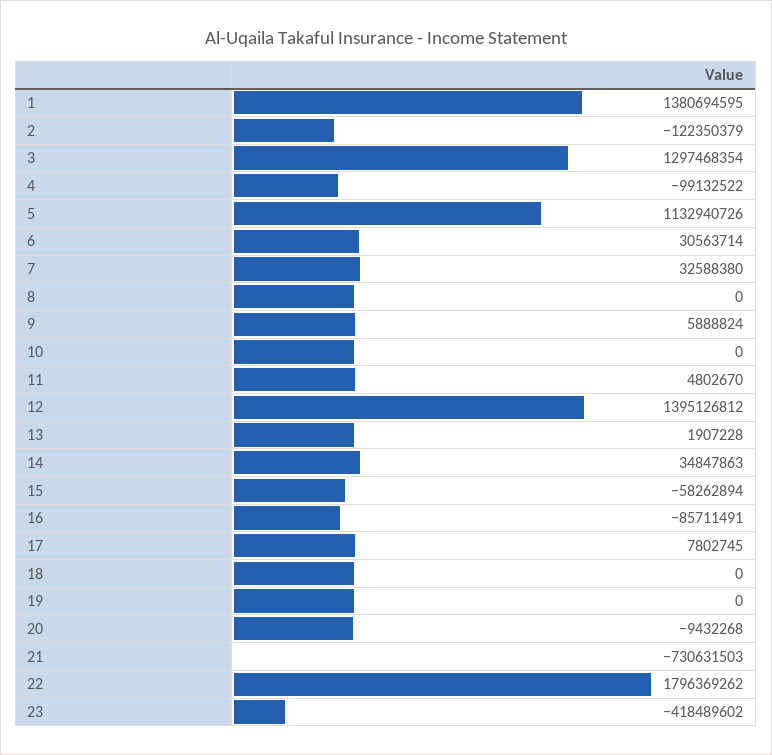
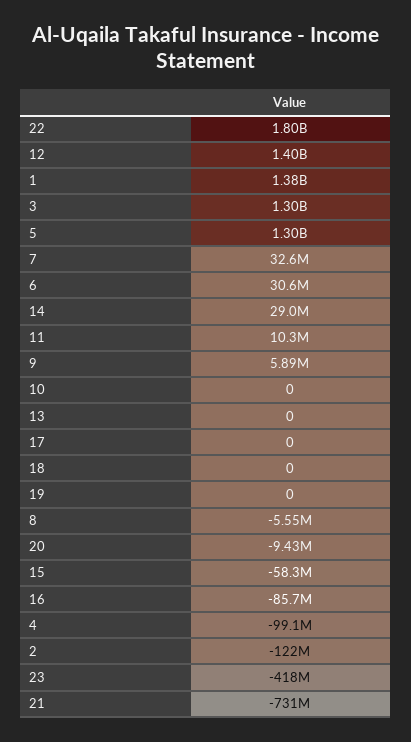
  {
    "1": 1380694595,
    "2": -122350379,
    "3": 1297468354,
    "4": -99132522,
-   "5": 1132940726,
+   "5": 1300000000,
    "6": 30563714,
    "7": 32588380,
-   "8": 0,
+   "8": -5550000,
    "9": 5888824,
    "10": 0,
-   "11": 4802670,
+   "11": 10300000,
    "12": 1395126812,
-   "13": 1907228,
+   "13": 0,
-   "14": 34847863,
+   "14": 29000000,
    "15": -58262894,
    "16": -85711491,
-   "17": 7802745,
+   "17": 0,
    "18": 0,
    "19": 0,
    "20": -9432268,
    "21": -730631503,
    "22": 1796369262,
    "23": -418489602
  }

